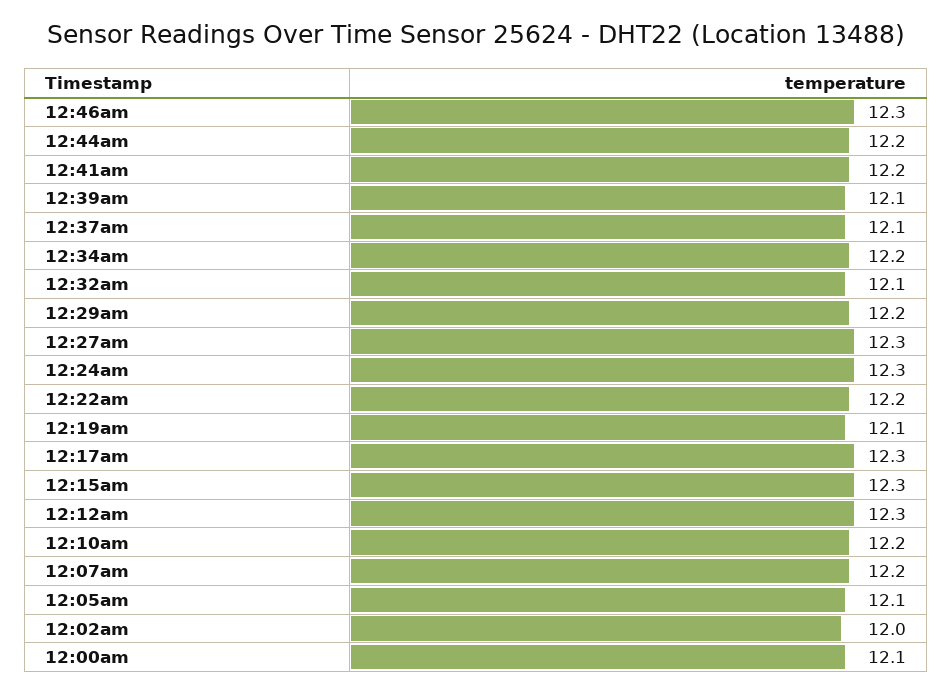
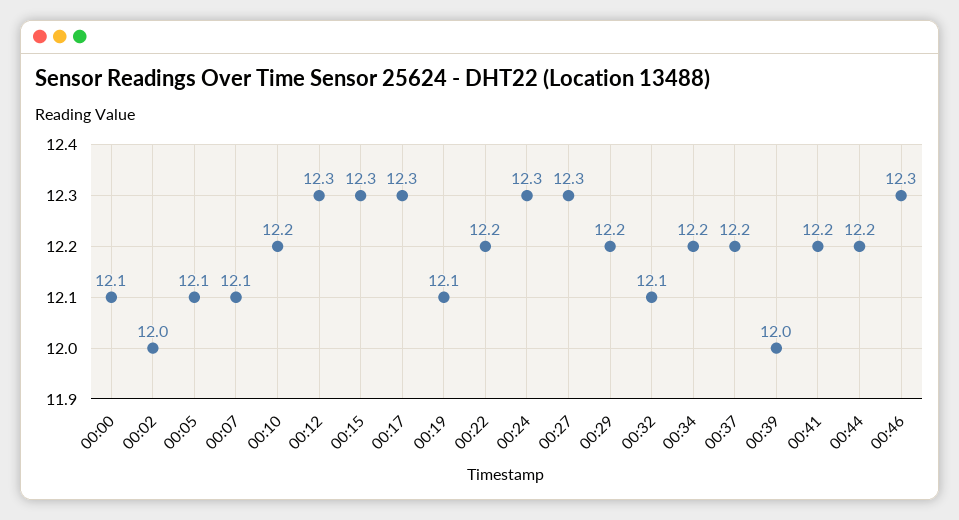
  {
    "12:46am": 12.3,
    "12:44am": 12.2,
    "12:41am": 12.2,
-   "12:39am": 12.1,
+   "12:39am": 12,
-   "12:37am": 12.1,
+   "12:37am": 12.2,
    "12:34am": 12.2,
    "12:32am": 12.1,
    "12:29am": 12.2,
    "12:27am": 12.3,
    "12:24am": 12.3,
    "12:22am": 12.2,
    "12:19am": 12.1,
    "12:17am": 12.3,
    "12:15am": 12.3,
    "12:12am": 12.3,
    "12:10am": 12.2,
-   "12:07am": 12.2,
+   "12:07am": 12.1,
    "12:05am": 12.1,
    "12:02am": 12,
    "12:00am": 12.1
  }

